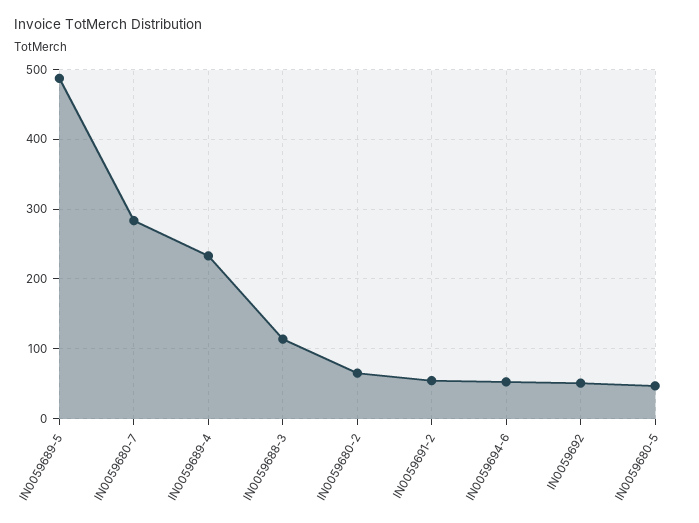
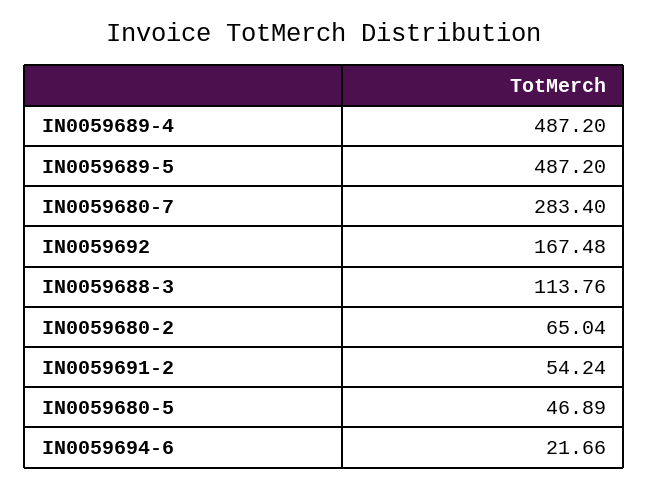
  {
    "IN0059689-5": 487.2,
    "IN0059680-7": 283.4,
-   "IN0059689-4": 230,
+   "IN0059689-4": 487.2,
    "IN0059688-3": 113.76,
    "IN0059680-2": 65.04,
    "IN0059691-2": 54.24,
-   "IN0059694-6": 50,
+   "IN0059694-6": 21.66,
-   "IN0059692": 50,
+   "IN0059692": 167.48,
    "IN0059680-5": 46.89
  }

